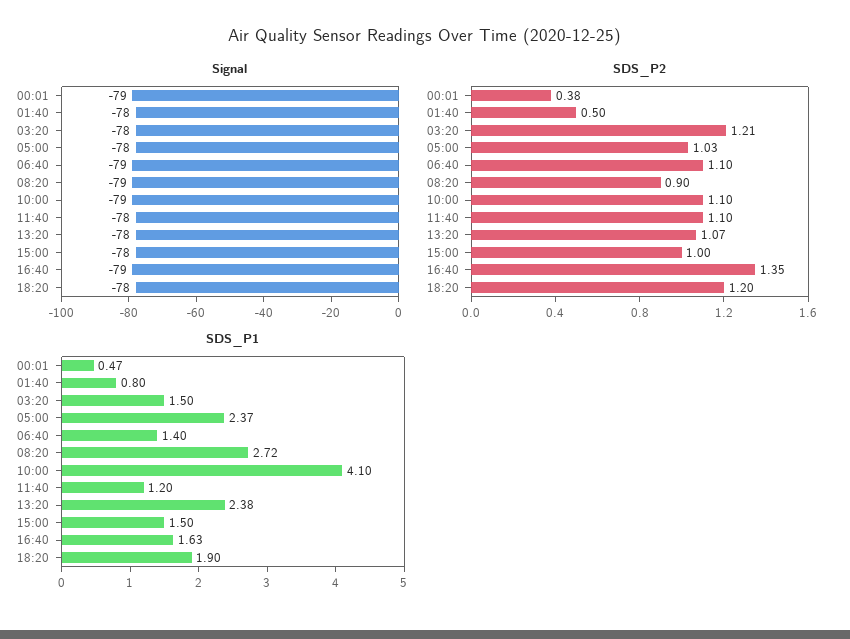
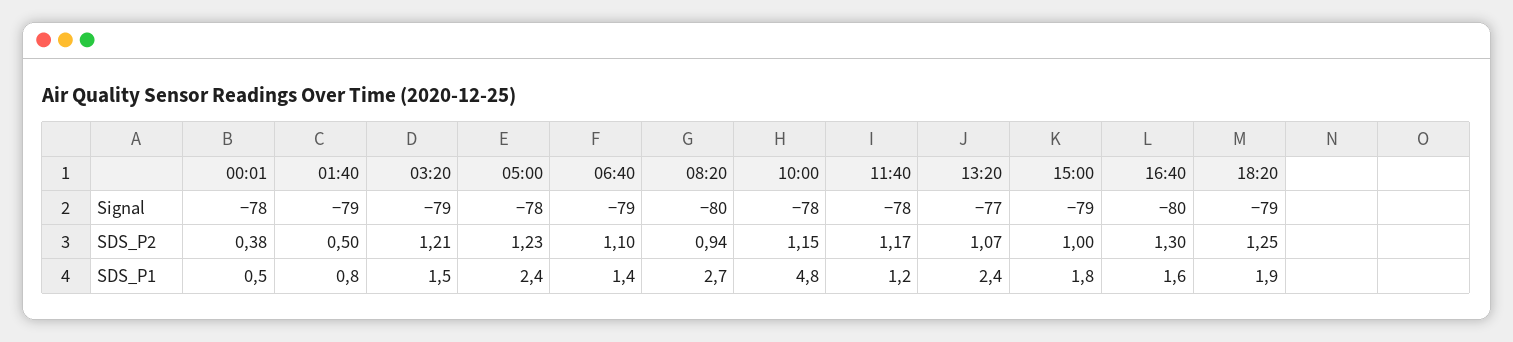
  {
    "Signal": {
-     "00:01": -79,
+     "00:01": -78,
-     "01:40": -78,
+     "01:40": -79,
-     "03:20": -78,
+     "03:20": -79,
      "05:00": -78,
      "06:40": -79,
-     "08:20": -79,
+     "08:20": -80,
-     "10:00": -79,
+     "10:00": -78,
      "11:40": -78,
-     "13:20": -78,
+     "13:20": -77,
-     "15:00": -78,
+     "15:00": -79,
-     "16:40": -79,
+     "16:40": -80,
-     "18:20": -78
+     "18:20": -79
    },
    "SDS_P2": {
      "00:01": 0.38,
      "01:40": 0.5,
      "03:20": 1.21,
-     "05:00": 1.03,
+     "05:00": 1.23,
      "06:40": 1.1,
-     "08:20": 0.9,
+     "08:20": 0.94,
-     "10:00": 1.1,
+     "10:00": 1.15,
-     "11:40": 1.1,
+     "11:40": 1.17,
      "13:20": 1.07,
      "15:00": 1,
-     "16:40": 1.35,
+     "16:40": 1.3,
-     "18:20": 1.2
+     "18:20": 1.25
    },
    "SDS_P1": {
      "00:01": 0.47,
      "01:40": 0.8,
      "03:20": 1.5,
      "05:00": 2.37,
      "06:40": 1.4,
      "08:20": 2.72,
-     "10:00": 4.1,
+     "10:00": 4.8,
      "11:40": 1.2,
      "13:20": 2.38,
-     "15:00": 1.5,
+     "15:00": 1.8,
      "16:40": 1.63,
      "18:20": 1.9
    }
  }

